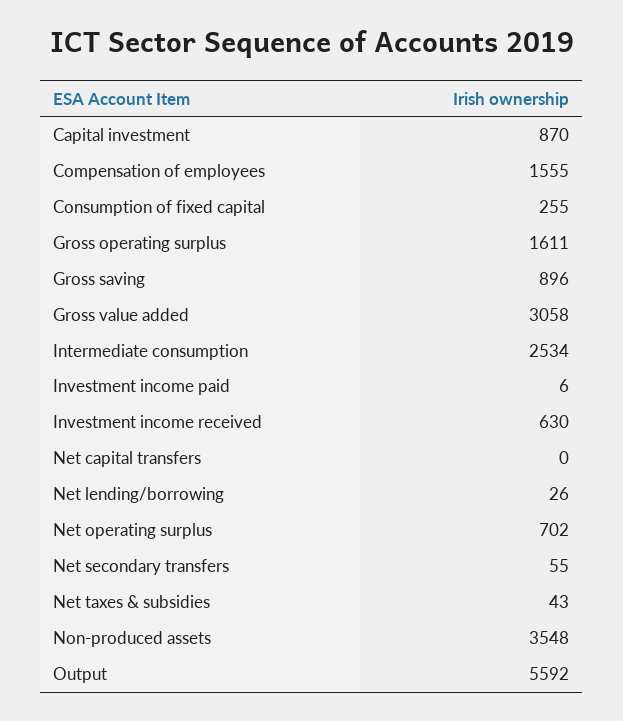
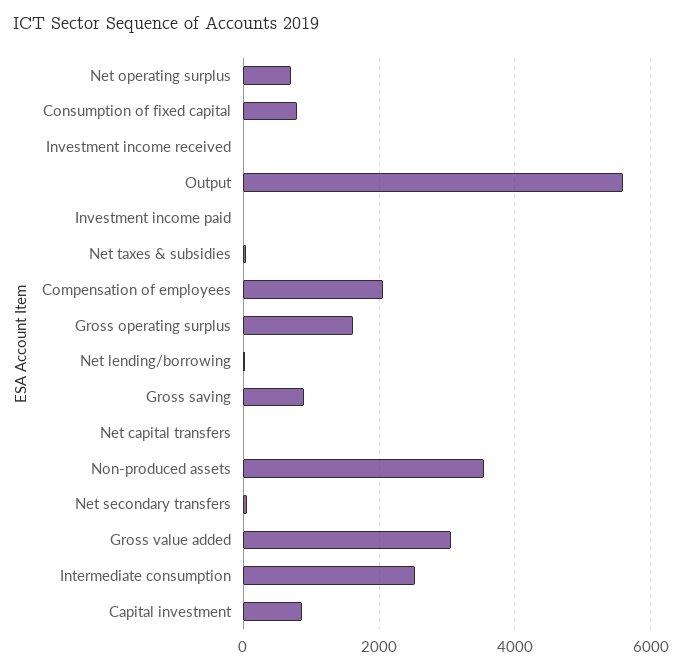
  {
    "Capital investment": 870,
-   "Compensation of employees": 1555,
+   "Compensation of employees": 2000,
-   "Consumption of fixed capital": 255,
+   "Consumption of fixed capital": 800,
    "Gross operating surplus": 1611,
    "Gross saving": 896,
    "Gross value added": 3058,
    "Intermediate consumption": 2534,
    "Investment income paid": 6,
-   "Investment income received": 630,
+   "Investment income received": 0,
    "Net capital transfers": 0,
    "Net lending/borrowing": 26,
    "Net operating surplus": 702,
    "Net secondary transfers": 55,
    "Net taxes & subsidies": 43,
    "Non-produced assets": 3548,
    "Output": 5592
  }

